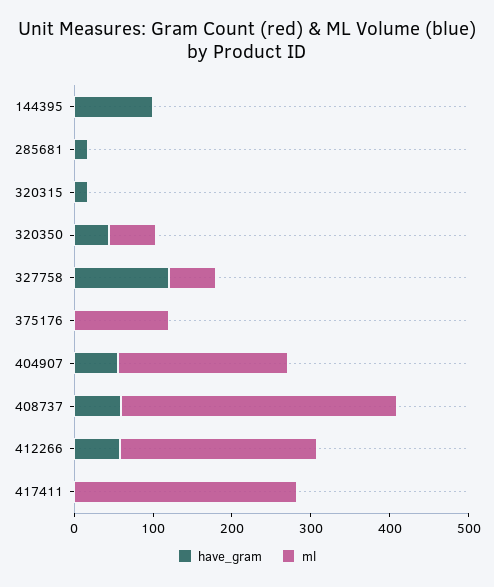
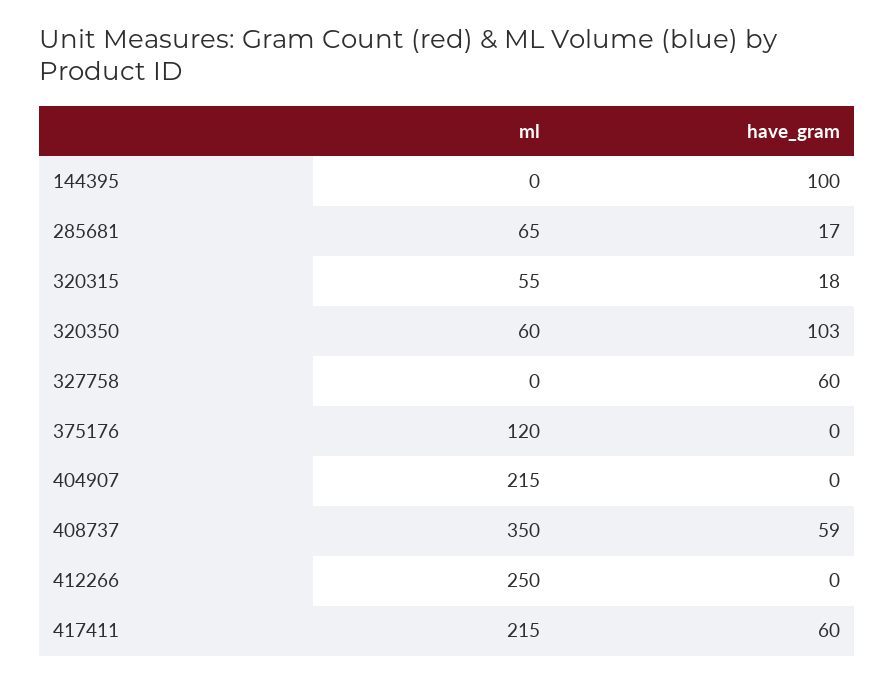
  {
    "have_gram": {
      "144395": 100,
      "285681": 17,
      "320315": 18,
-     "320350": 40,
+     "320350": 103,
-     "327758": 120,
+     "327758": 60,
      "375176": 0,
-     "404907": 60,
+     "404907": 0,
      "408737": 59,
-     "412266": 60,
+     "412266": 0,
-     "417411": 0
+     "417411": 60
    },
    "ml": {
      "144395": 0,
-     "285681": 0,
+     "285681": 65,
-     "320315": 0,
+     "320315": 55,
      "320350": 60,
-     "327758": 60,
+     "327758": 0,
      "375176": 120,
      "404907": 215,
      "408737": 350,
      "412266": 250,
-     "417411": 280
+     "417411": 215
    }
  }

